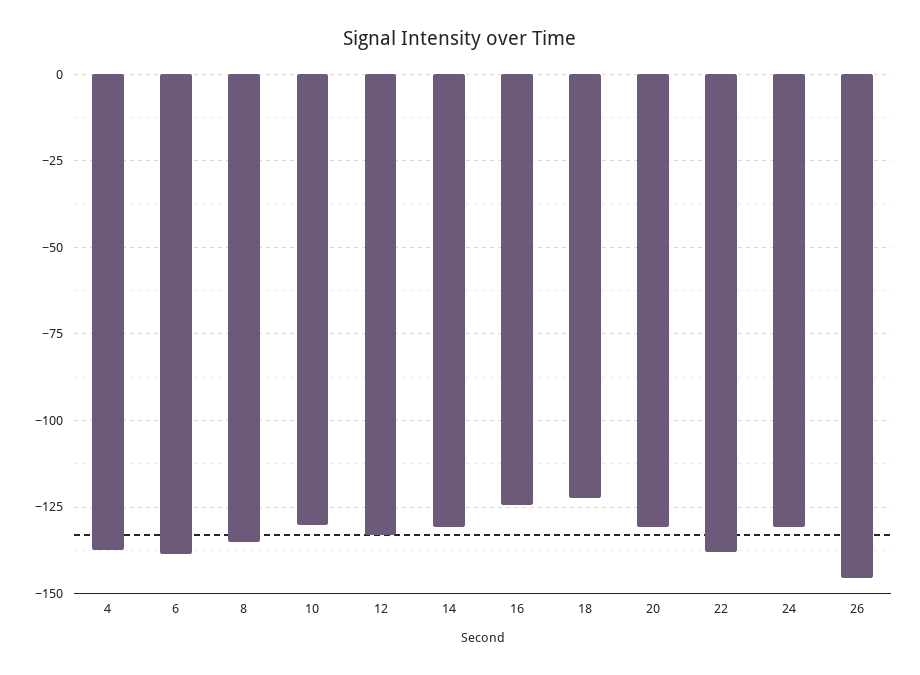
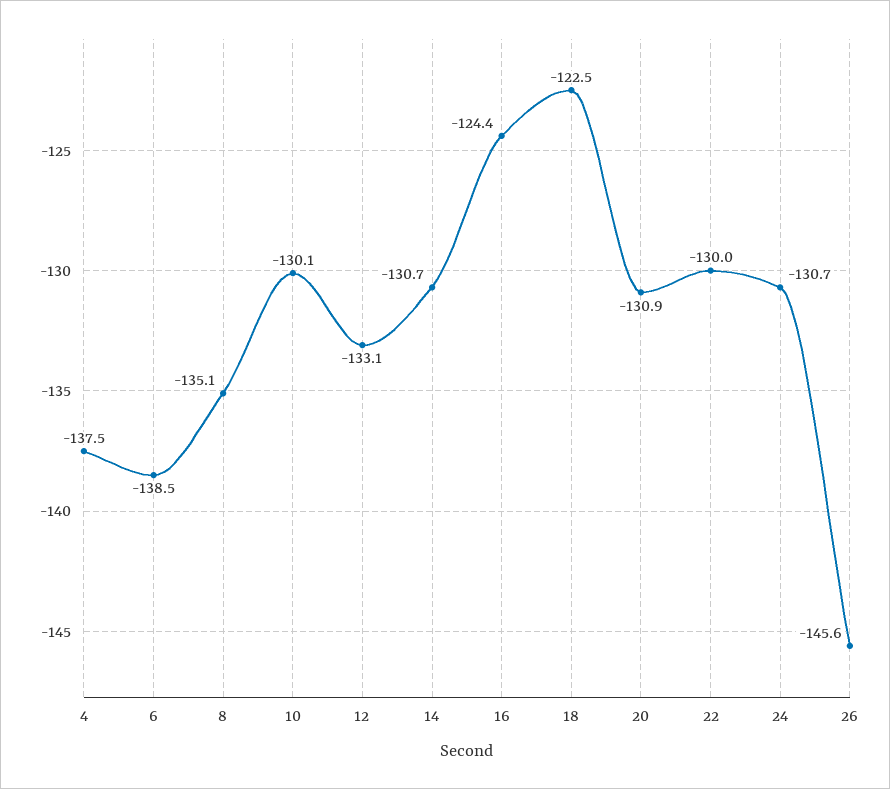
  {
    "4": -137.5,
    "6": -138.5,
    "8": -135.1,
    "10": -130.1,
    "12": -133.1,
    "14": -130.7,
    "16": -124.4,
    "18": -122.5,
    "20": -130.9,
-   "22": -137.5,
+   "22": -130,
    "24": -130.7,
    "26": -145.6
  }

